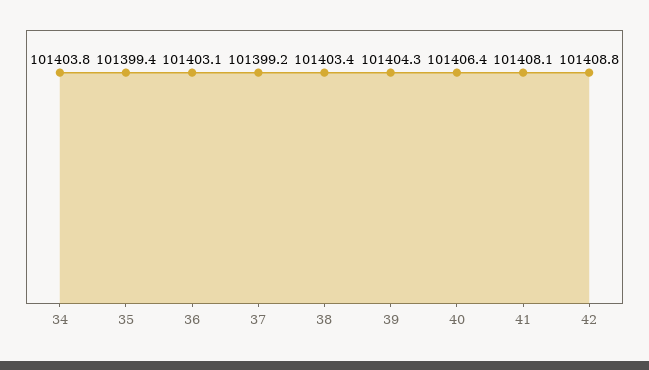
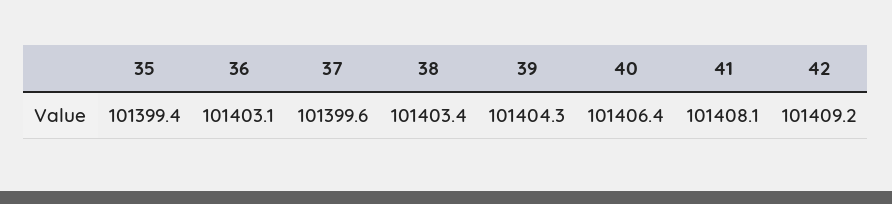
  {
-   "34": 101403.8,
    "35": 101399.4,
    "36": 101403.1,
-   "37": 101399.2,
+   "37": 101399.6,
    "38": 101403.4,
    "39": 101404.3,
    "40": 101406.4,
    "41": 101408.1,
-   "42": 101408.8
+   "42": 101409.2
  }

